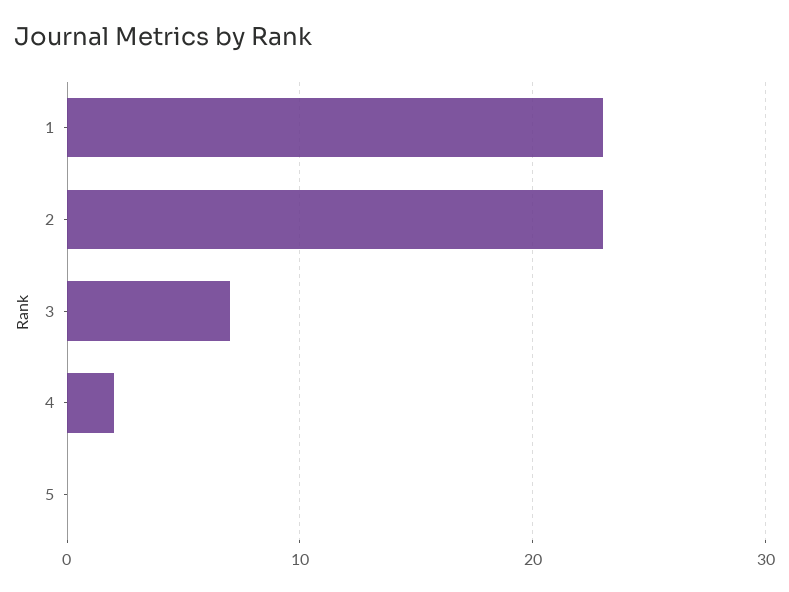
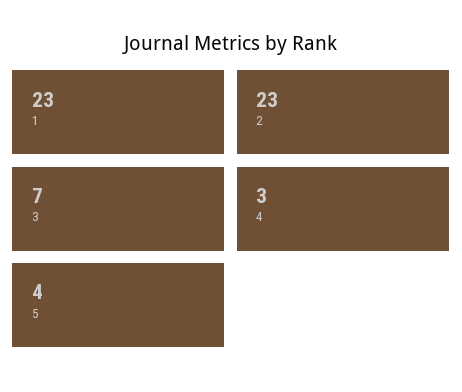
  {
    "1": 23,
    "2": 23,
    "3": 7,
-   "4": 2,
+   "4": 3,
-   "5": 0
+   "5": 4
  }

